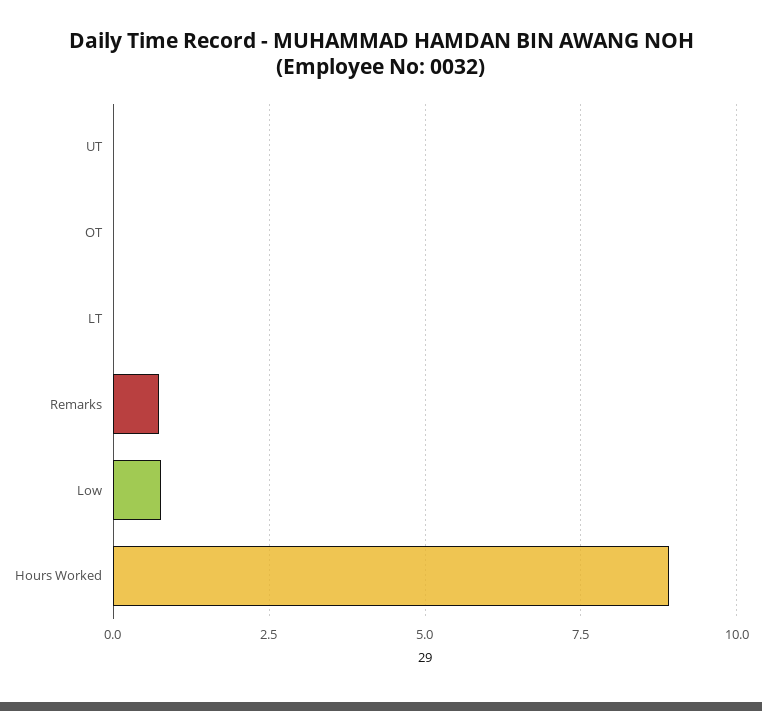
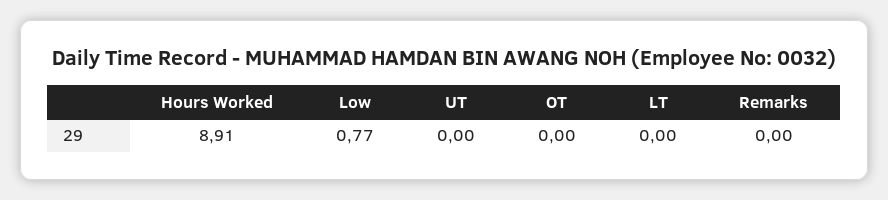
  {
    "UT": 0,
    "OT": 0,
    "LT": 0,
-   "Remarks": 0.75,
+   "Remarks": 0,
    "Low": 0.77,
    "Hours Worked": 8.91
  }

